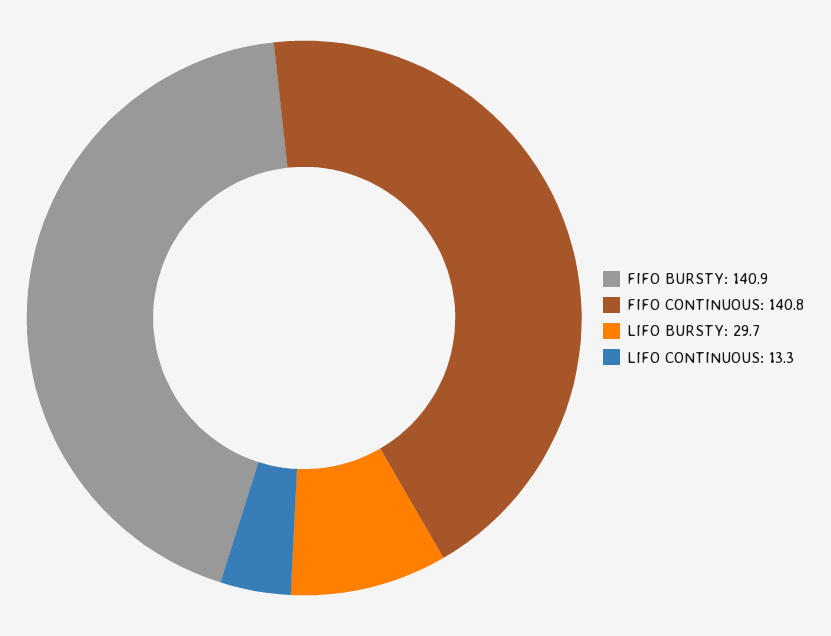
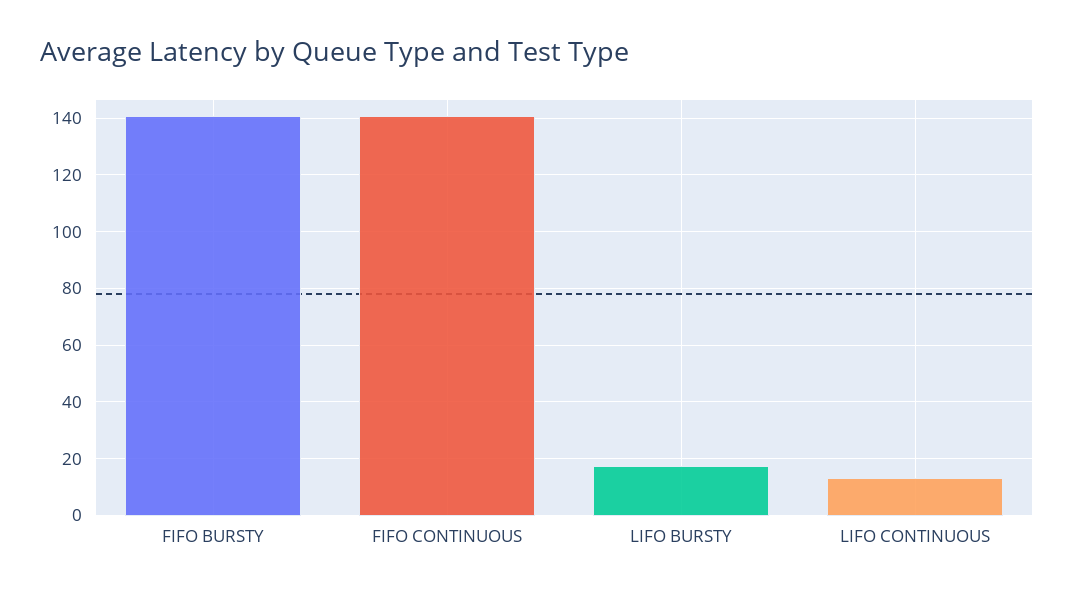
  {
    "FIFO BURSTY": 140.9,
    "FIFO CONTINUOUS": 140.8,
-   "LIFO BURSTY": 29.7,
+   "LIFO BURSTY": 17.5,
    "LIFO CONTINUOUS": 13.3
  }

